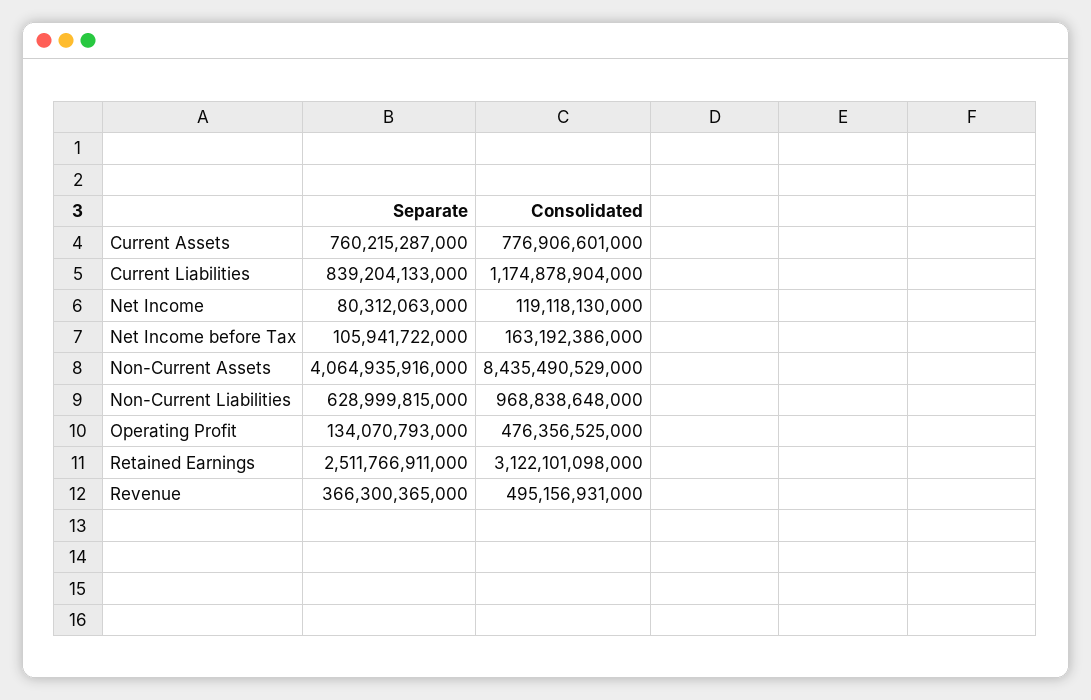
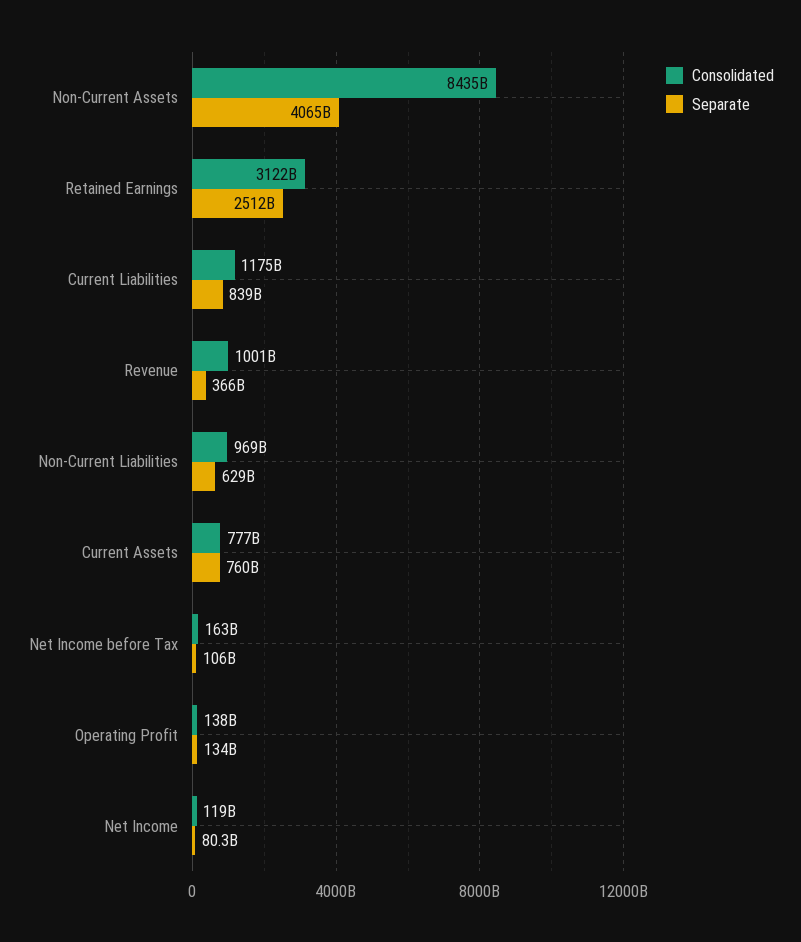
  {
    "Separate": {
      "Current Assets": 760215287000,
      "Current Liabilities": 839204133000,
      "Net Income": 80312063000,
      "Net Income before Tax": 105941722000,
      "Non-Current Assets": 4064935916000,
      "Non-Current Liabilities": 628999815000,
      "Operating Profit": 134070793000,
      "Retained Earnings": 2511766911000,
      "Revenue": 366300365000
    },
    "Consolidated": {
      "Current Assets": 776906601000,
      "Current Liabilities": 1174878904000,
      "Net Income": 119118130000,
      "Net Income before Tax": 163192386000,
      "Non-Current Assets": 8435490529000,
      "Non-Current Liabilities": 968838648000,
-     "Operating Profit": 476356525000,
+     "Operating Profit": 138000000000,
      "Retained Earnings": 3122101098000,
-     "Revenue": 495156931000
+     "Revenue": 1001000000000
    }
  }

